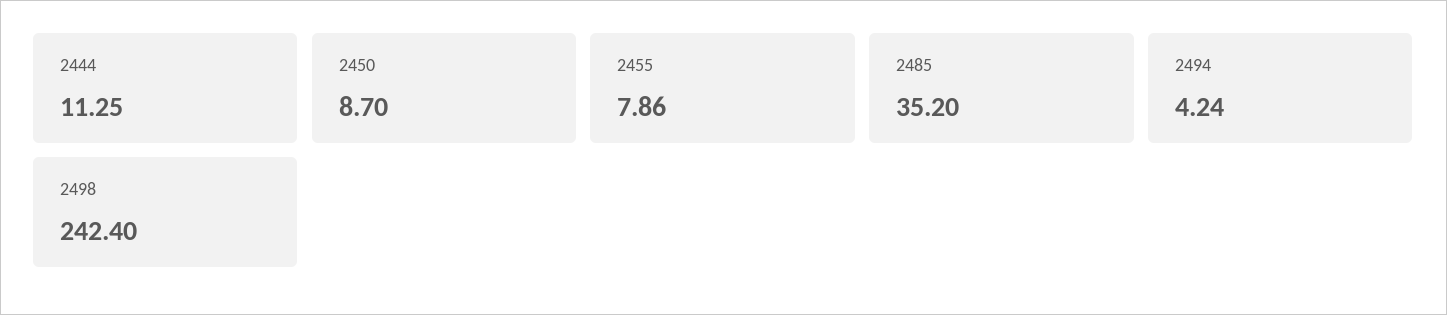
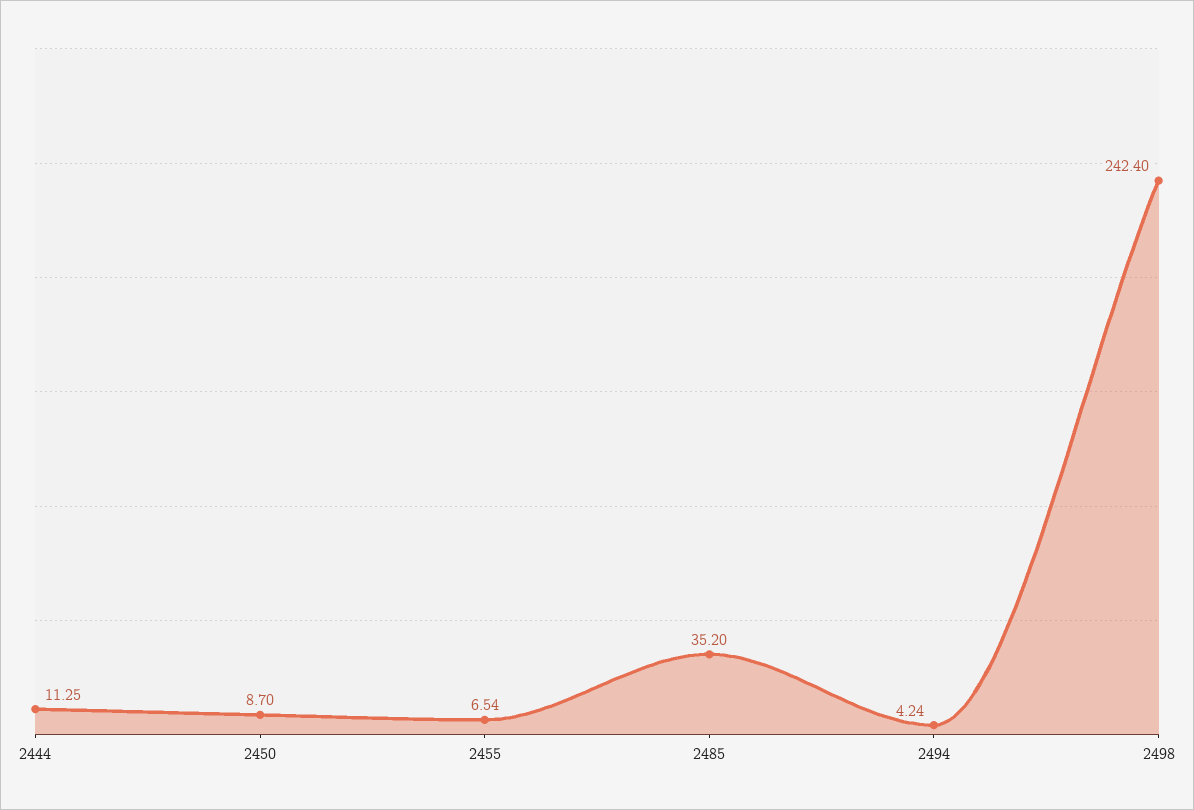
  {
    "2444": 11.25,
    "2450": 8.7,
-   "2455": 7.86,
+   "2455": 6.54,
    "2485": 35.2,
    "2494": 4.24,
    "2498": 242.4
  }

